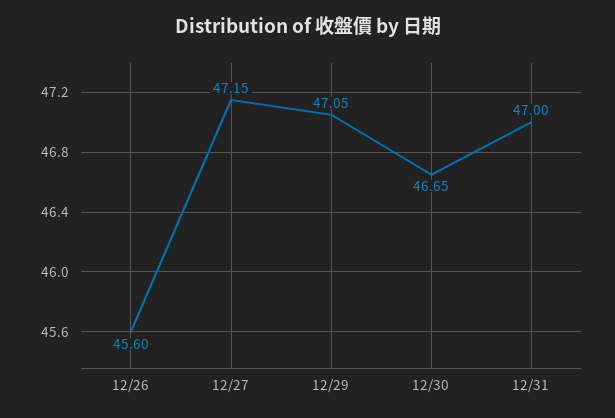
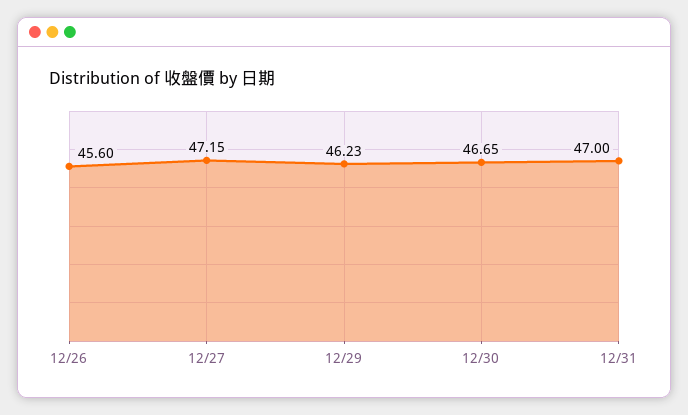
  {
    "12/26": 45.6,
    "12/27": 47.15,
-   "12/29": 47.05,
+   "12/29": 46.23,
    "12/30": 46.65,
    "12/31": 47
  }

